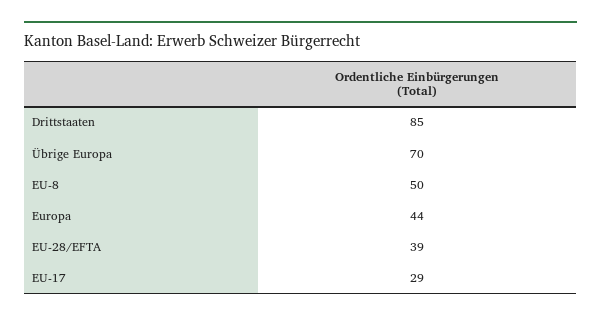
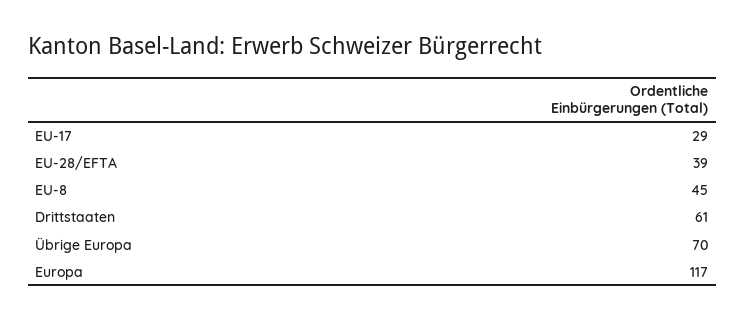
  {
-   "Drittstaaten": 85,
+   "Drittstaaten": 61,
    "Übrige Europa": 70,
-   "EU-8": 50,
+   "EU-8": 45,
-   "Europa": 44,
+   "Europa": 117,
    "EU-28/EFTA": 39,
    "EU-17": 29
  }

